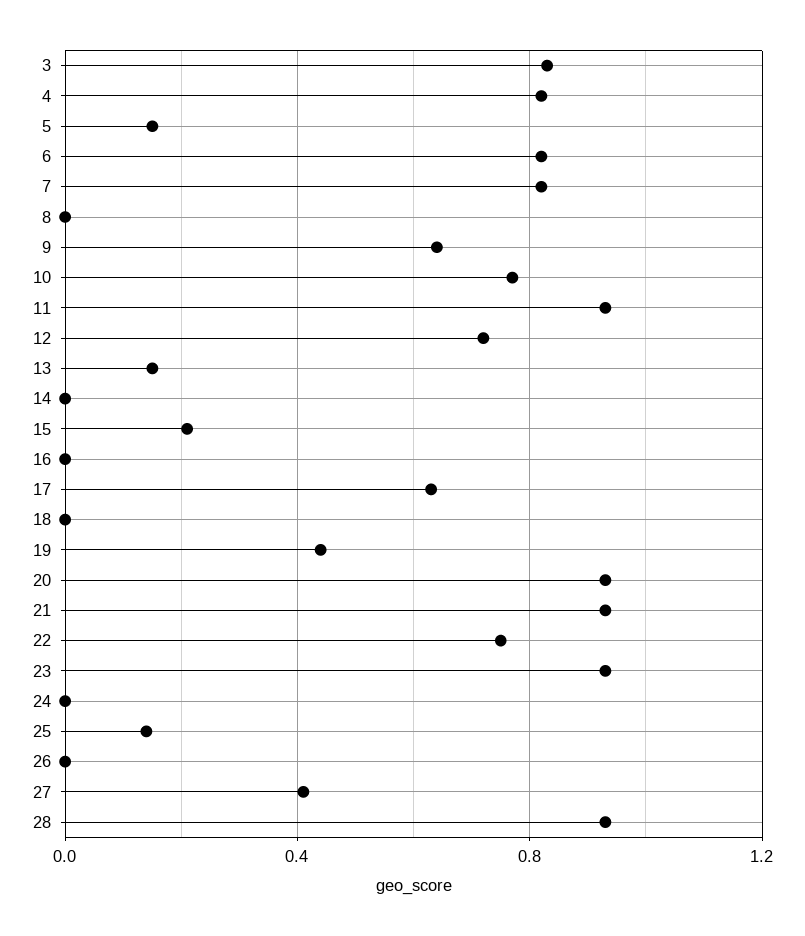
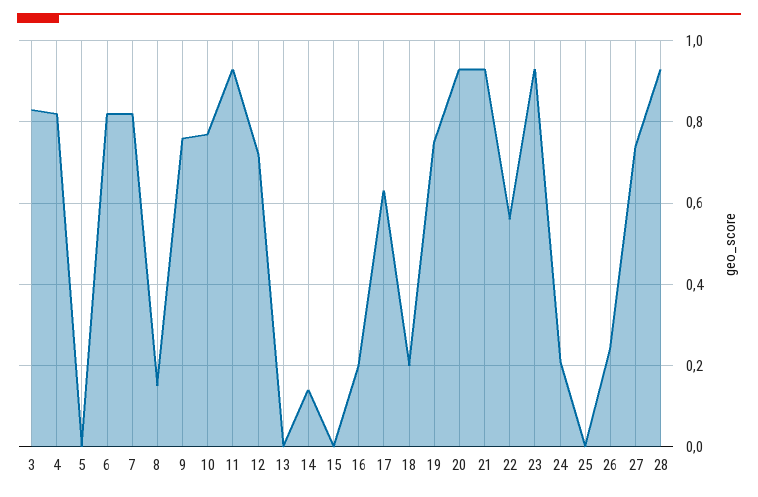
  {
    "3": 0.85,
    "4": 0.8,
-   "5": 0.15,
+   "5": 0,
    "6": 0.8,
    "7": 0.8,
-   "8": 0,
+   "8": 0.15,
-   "9": 0.65,
+   "9": 0.75,
    "10": 0.75,
    "11": 0.95,
    "12": 0.7,
-   "13": 0.15,
+   "13": 0,
-   "14": 0,
+   "14": 0.15,
-   "15": 0.2,
+   "15": 0,
-   "16": 0,
+   "16": 0.2,
    "17": 0.65,
-   "18": 0,
+   "18": 0.2,
-   "19": 0.45,
+   "19": 0.75,
    "20": 0.95,
    "21": 0.95,
-   "22": 0.75,
+   "22": 0.55,
    "23": 0.95,
-   "24": 0,
+   "24": 0.2,
-   "25": 0.15,
+   "25": 0,
-   "26": 0,
+   "26": 0.25,
-   "27": 0.4,
+   "27": 0.75,
    "28": 0.95
  }

